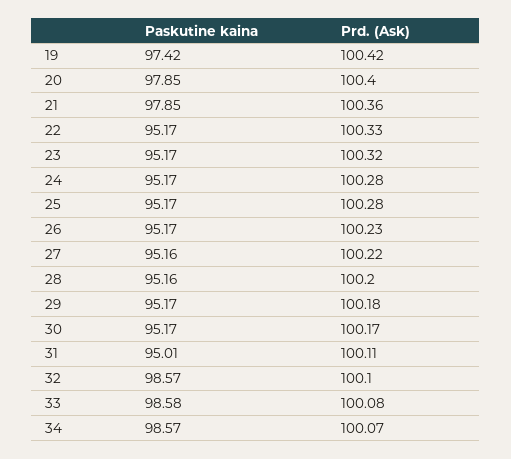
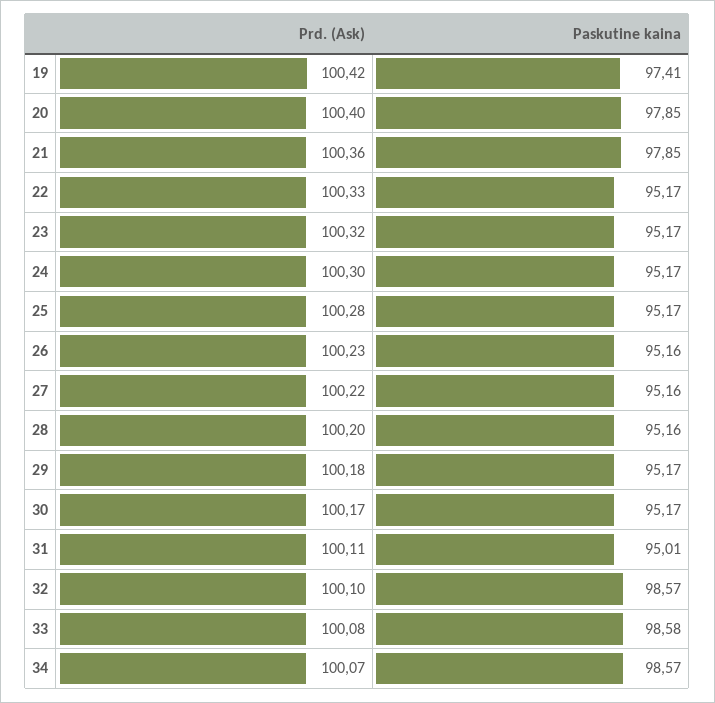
  {
    "Paskutine kaina": {
-     "19": 97.42,
+     "19": 97.41,
      "20": 97.85,
      "21": 97.85,
      "22": 95.17,
      "23": 95.17,
      "24": 95.17,
      "25": 95.17,
-     "26": 95.17,
+     "26": 95.16,
      "27": 95.16,
      "28": 95.16,
      "29": 95.17,
      "30": 95.17,
      "31": 95.01,
      "32": 98.57,
      "33": 98.58,
      "34": 98.57
    },
    "Prd. (Ask)": {
      "19": 100.42,
      "20": 100.4,
      "21": 100.36,
      "22": 100.33,
      "23": 100.32,
-     "24": 100.28,
+     "24": 100.3,
      "25": 100.28,
      "26": 100.23,
      "27": 100.22,
      "28": 100.2,
      "29": 100.18,
      "30": 100.17,
      "31": 100.11,
      "32": 100.1,
      "33": 100.08,
      "34": 100.07
    }
  }

